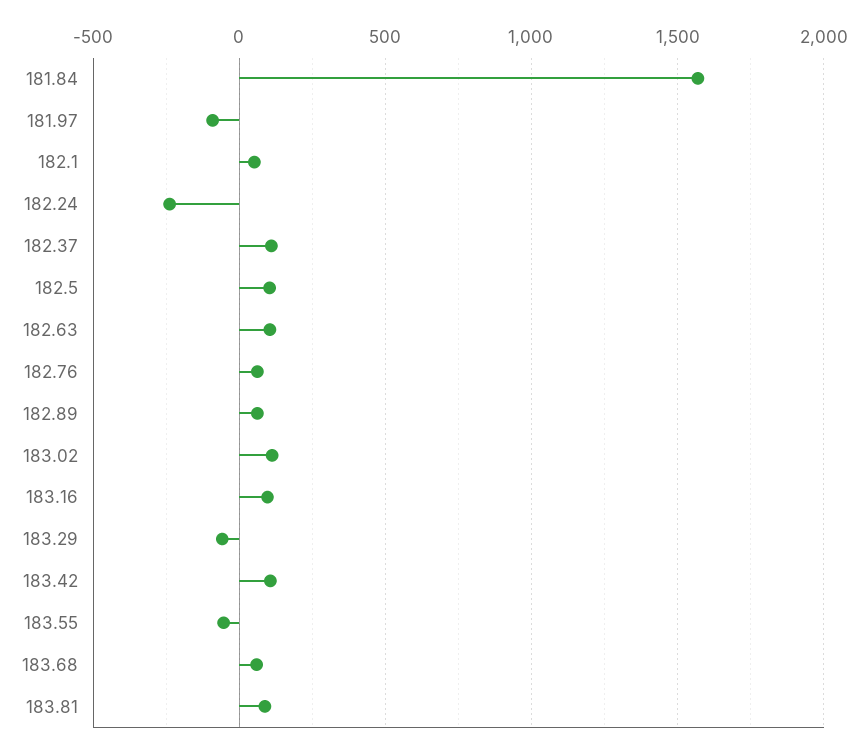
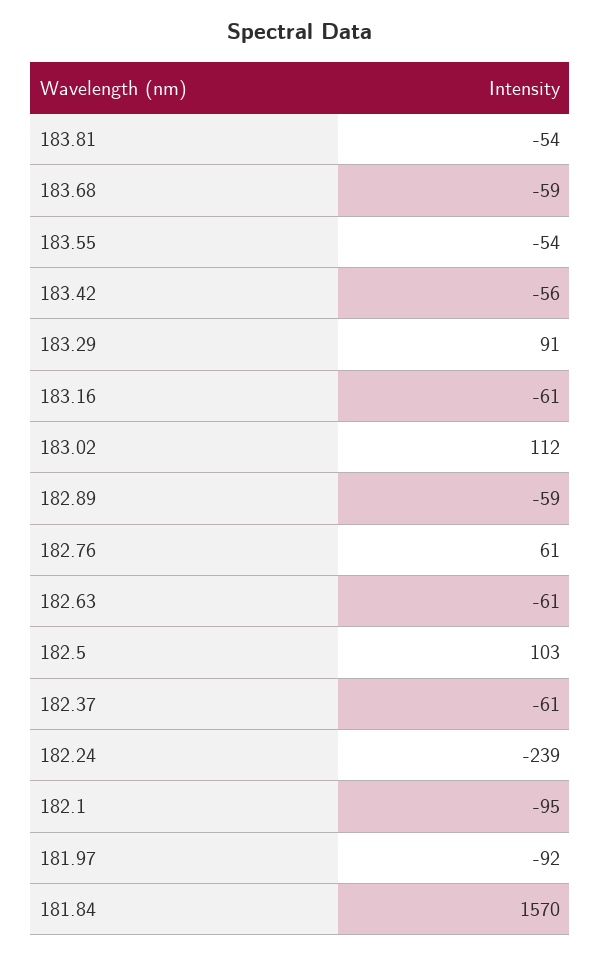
  {
    "181.84": 1570,
    "181.97": -92,
-   "182.1": 50,
+   "182.1": -95,
    "182.24": -239,
-   "182.37": 100,
+   "182.37": -61,
    "182.5": 103,
-   "182.63": 100,
+   "182.63": -61,
    "182.76": 61,
-   "182.89": 50,
+   "182.89": -59,
    "183.02": 112,
-   "183.16": 100,
+   "183.16": -61,
-   "183.29": -50,
+   "183.29": 91,
-   "183.42": 100,
+   "183.42": -56,
    "183.55": -54,
-   "183.68": 50,
+   "183.68": -59,
-   "183.81": 100
+   "183.81": -54
  }

